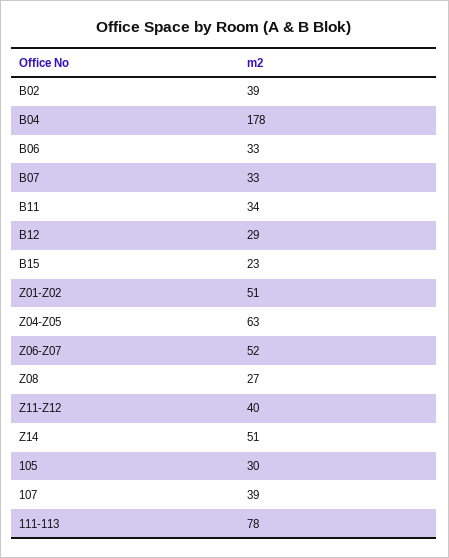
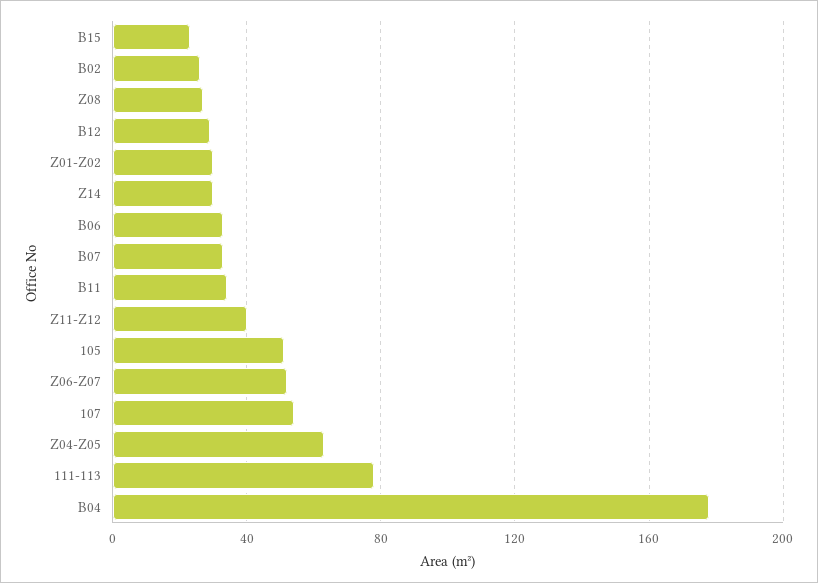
  {
-   "B02": 39,
+   "B02": 25,
    "B04": 178,
    "B06": 33,
    "B07": 33,
    "B11": 34,
    "B12": 29,
    "B15": 23,
-   "Z01-Z02": 51,
+   "Z01-Z02": 30,
    "Z04-Z05": 63,
    "Z06-Z07": 52,
    "Z08": 27,
    "Z11-Z12": 40,
-   "Z14": 51,
+   "Z14": 30,
-   "105": 30,
+   "105": 50,
-   "107": 39,
+   "107": 55,
    "111-113": 78
  }

